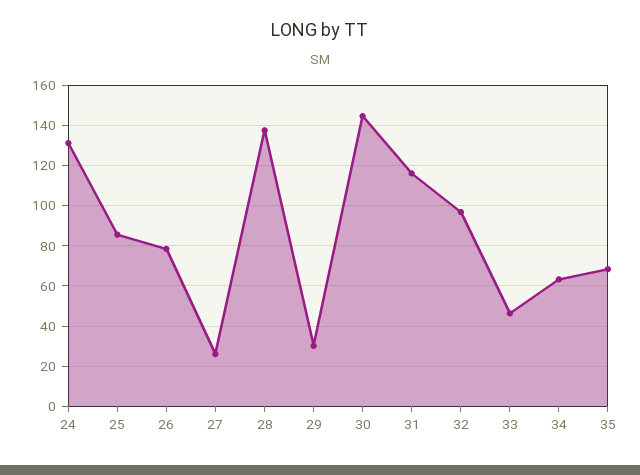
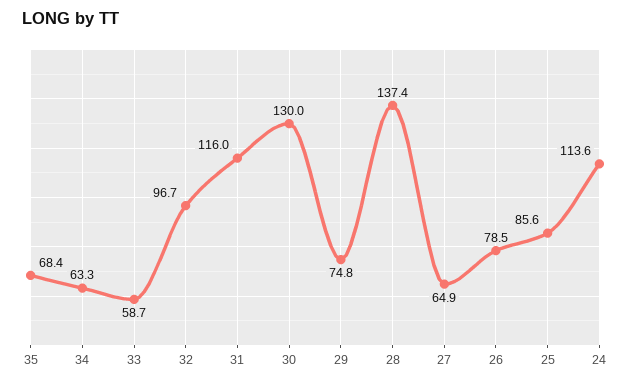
  {
-   "24": 130,
+   "24": 113.6,
    "25": 85.6,
    "26": 78.5,
-   "27": 25,
+   "27": 64.9,
    "28": 137.4,
-   "29": 30,
+   "29": 74.8,
-   "30": 145,
+   "30": 130,
    "31": 116,
    "32": 96.7,
-   "33": 45,
+   "33": 58.7,
    "34": 63.3,
    "35": 68.4
  }

